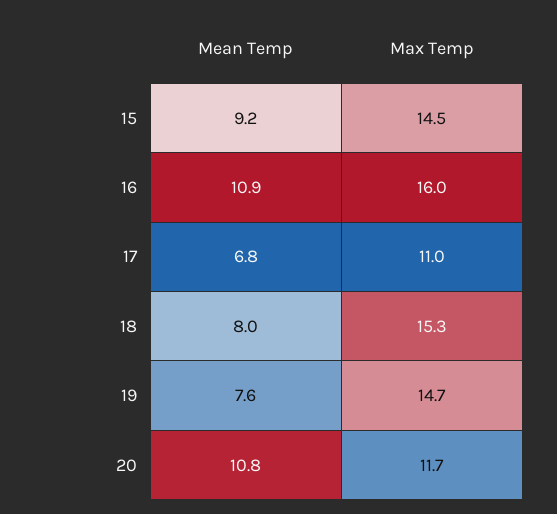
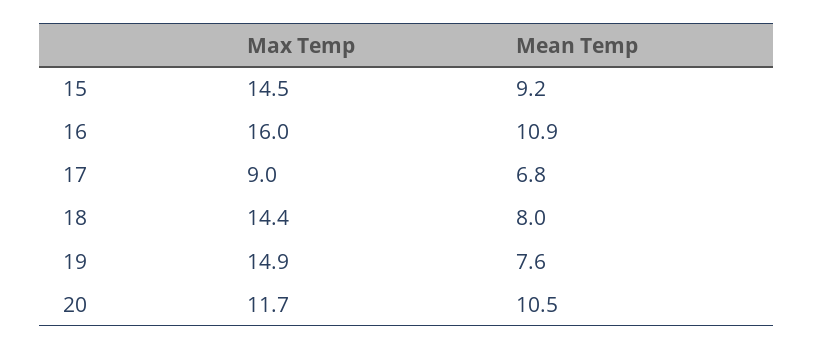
  {
    "Mean Temp": {
      "15": 9.2,
      "16": 10.9,
      "17": 6.8,
      "18": 8,
      "19": 7.6,
-     "20": 10.8
+     "20": 10.5
    },
    "Max Temp": {
      "15": 14.5,
      "16": 16,
-     "17": 11,
+     "17": 9,
-     "18": 15.3,
+     "18": 14.4,
-     "19": 14.7,
+     "19": 14.9,
      "20": 11.7
    }
  }

